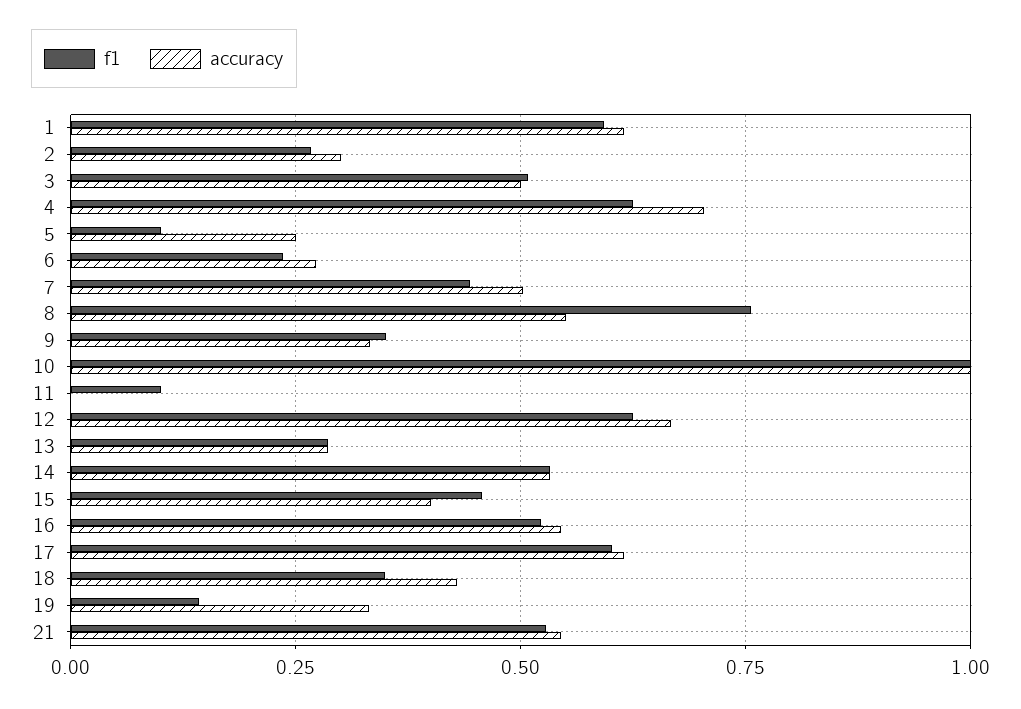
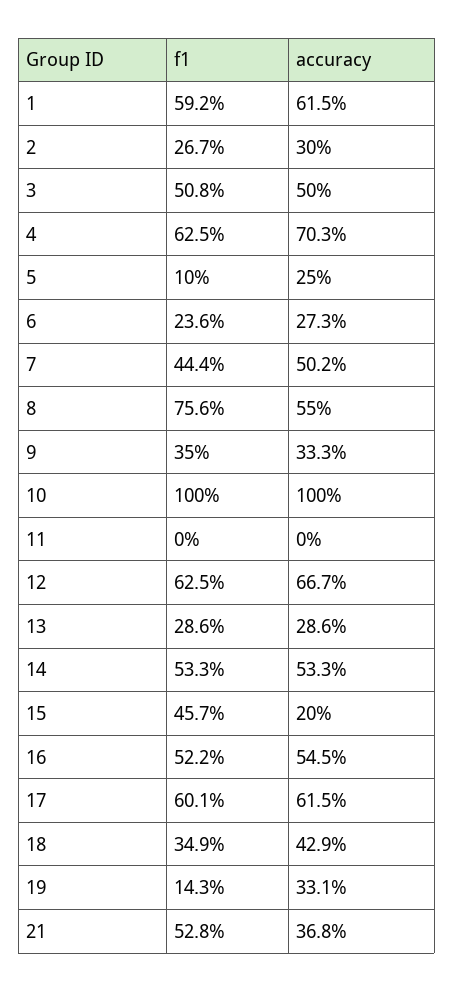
  {
    "f1": {
      "1": 0.592,
      "2": 0.267,
      "3": 0.508,
      "4": 0.625,
      "5": 0.1,
      "6": 0.236,
      "7": 0.444,
      "8": 0.756,
      "9": 0.35,
      "10": 1,
-     "11": 0.1,
+     "11": 0,
      "12": 0.625,
      "13": 0.286,
      "14": 0.533,
      "15": 0.457,
      "16": 0.522,
      "17": 0.601,
      "18": 0.349,
      "19": 0.143,
      "21": 0.528
    },
    "accuracy": {
      "1": 0.615,
      "2": 0.3,
      "3": 0.5,
      "4": 0.703,
      "5": 0.25,
      "6": 0.273,
      "7": 0.502,
      "8": 0.55,
      "9": 0.333,
      "10": 1,
      "11": 0,
      "12": 0.667,
      "13": 0.286,
      "14": 0.533,
-     "15": 0.4,
+     "15": 0.2,
      "16": 0.545,
      "17": 0.615,
      "18": 0.429,
      "19": 0.331,
-     "21": 0.55
+     "21": 0.368
    }
  }

